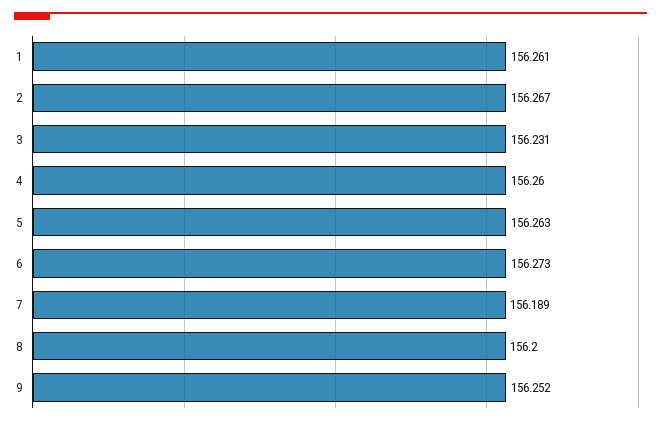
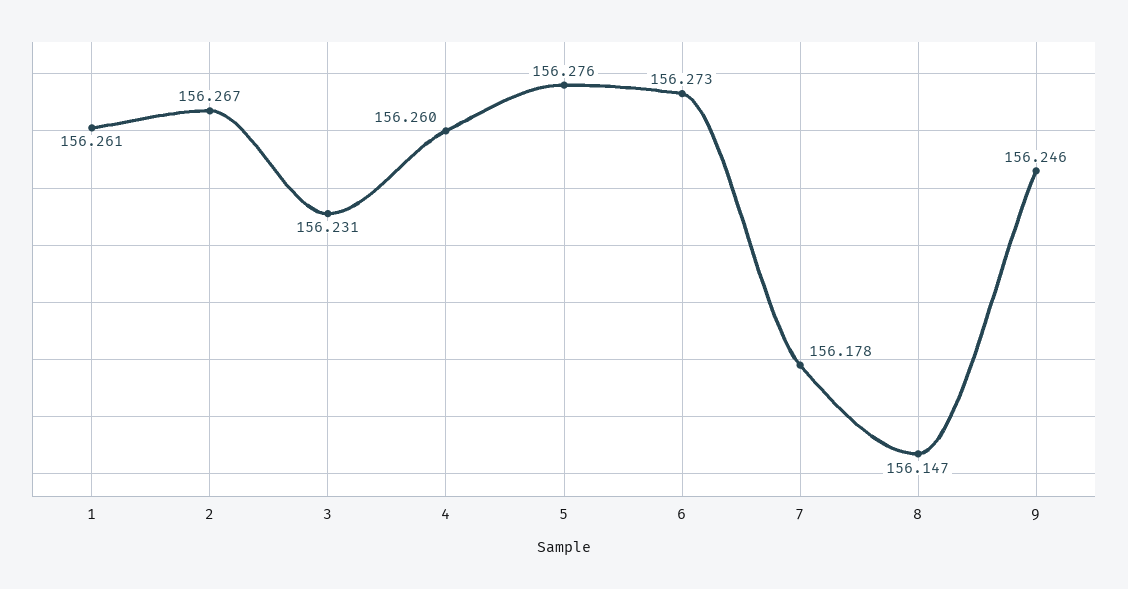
  {
    "1": 156.261,
    "2": 156.267,
    "3": 156.231,
    "4": 156.26,
-   "5": 156.263,
+   "5": 156.276,
    "6": 156.273,
-   "7": 156.189,
+   "7": 156.178,
-   "8": 156.2,
+   "8": 156.147,
-   "9": 156.252
+   "9": 156.246
  }

